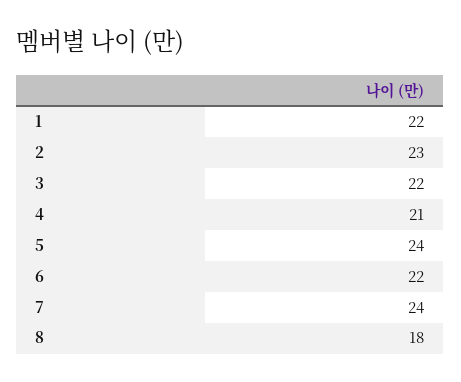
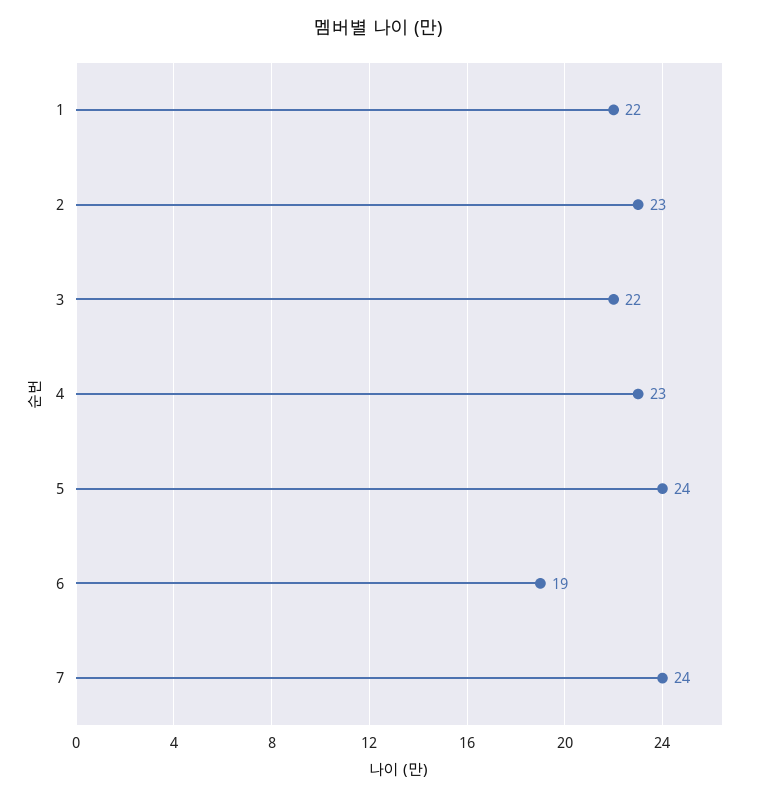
  {
    "1": 22,
    "2": 23,
    "3": 22,
-   "4": 21,
+   "4": 23,
    "5": 24,
-   "6": 22,
+   "6": 19,
-   "7": 24,
+   "7": 24
-   "8": 18
  }

